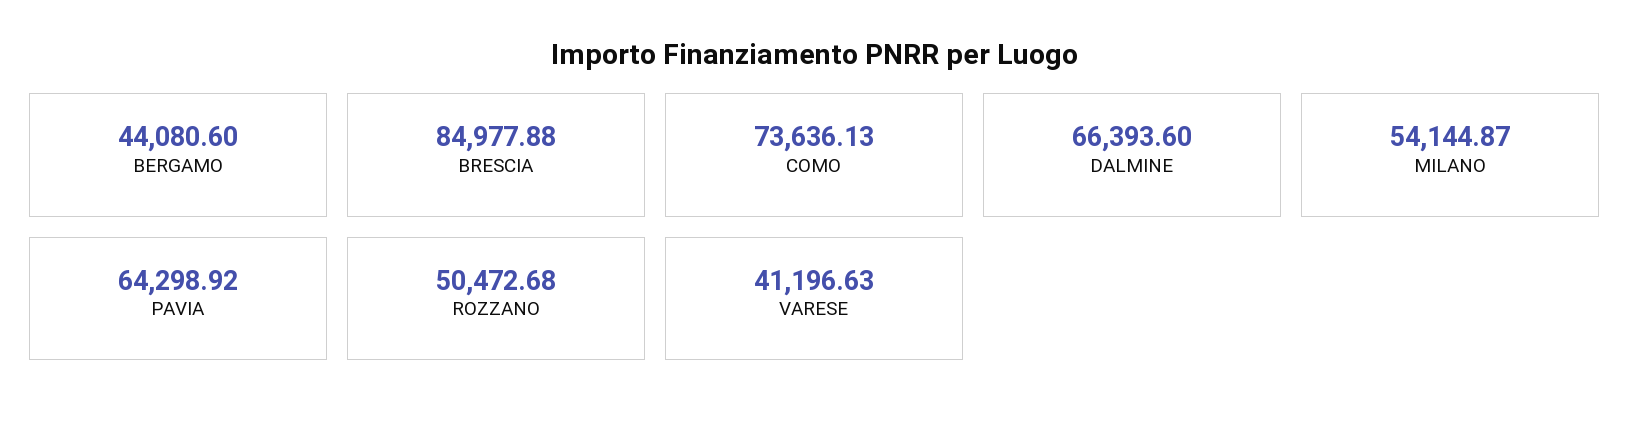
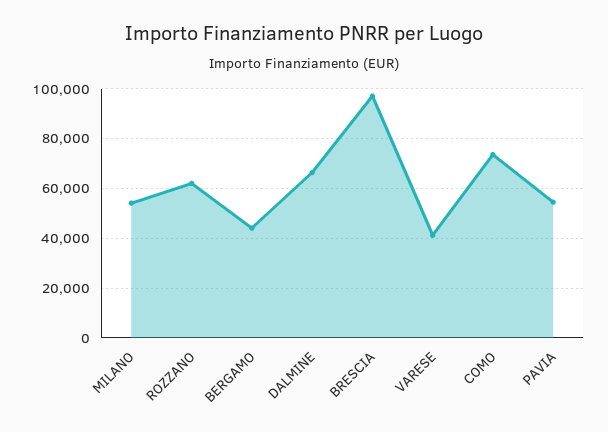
  {
    "BERGAMO": 44080.6,
-   "BRESCIA": 84977.88,
+   "BRESCIA": 97500,
    "COMO": 73636.13,
    "DALMINE": 66393.6,
    "MILANO": 54144.87,
-   "PAVIA": 64298.92,
+   "PAVIA": 55000,
-   "ROZZANO": 50472.68,
+   "ROZZANO": 62500,
    "VARESE": 41196.63
  }

